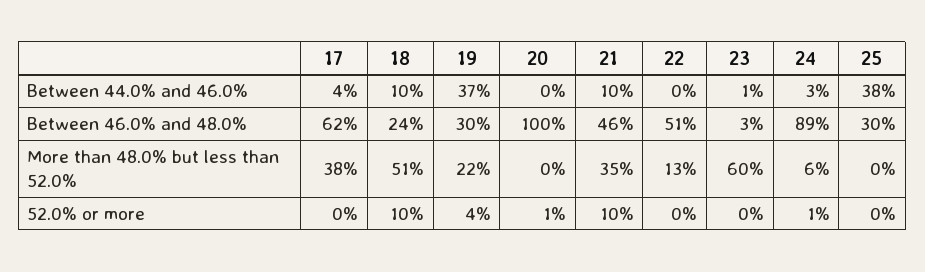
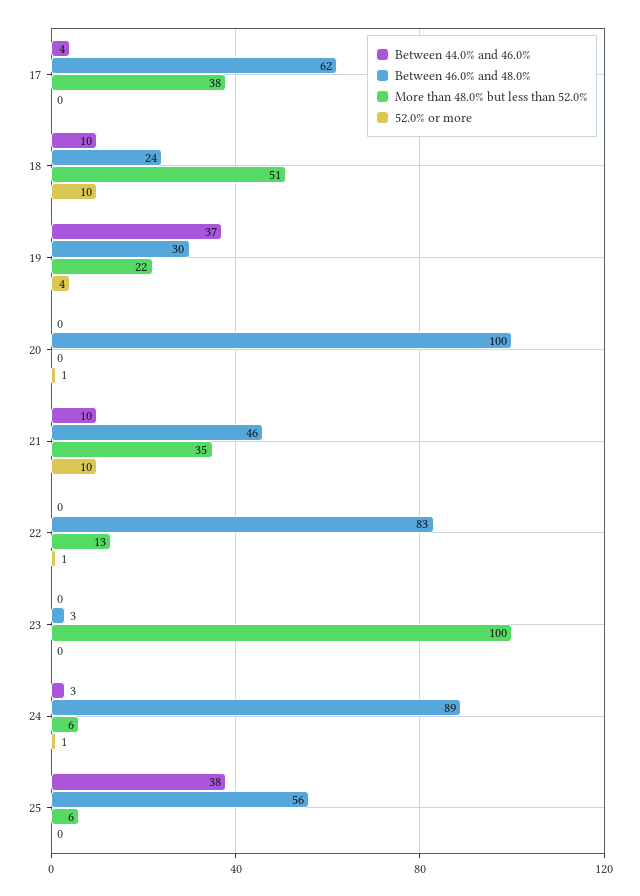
  {
    "Between 44.0% and 46.0%": {
      "17": 4,
      "18": 10,
      "19": 37,
      "20": 0,
      "21": 10,
      "22": 0,
-     "23": 1,
+     "23": 0,
      "24": 3,
      "25": 38
    },
    "Between 46.0% and 48.0%": {
      "17": 62,
      "18": 24,
      "19": 30,
      "20": 100,
      "21": 46,
-     "22": 51,
+     "22": 83,
      "23": 3,
      "24": 89,
-     "25": 30
+     "25": 56
    },
    "More than 48.0% but less than 52.0%": {
      "17": 38,
      "18": 51,
      "19": 22,
      "20": 0,
      "21": 35,
      "22": 13,
-     "23": 60,
+     "23": 100,
      "24": 6,
-     "25": 0
+     "25": 6
    },
    "52.0% or more": {
      "17": 0,
      "18": 10,
      "19": 4,
      "20": 1,
      "21": 10,
-     "22": 0,
+     "22": 1,
      "23": 0,
      "24": 1,
      "25": 0
    }
  }

